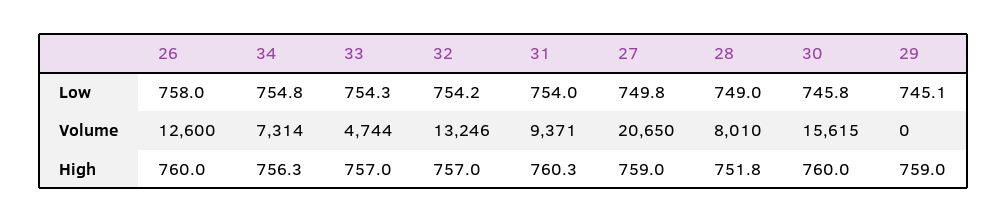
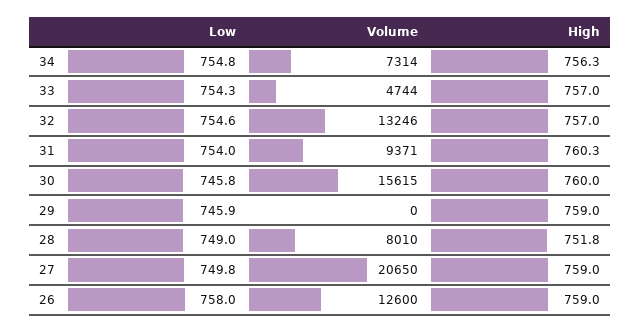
  {
    "26": {
      "Low": 758,
      "Volume": 12600,
-     "High": 760
+     "High": 759
    },
    "34": {
      "Low": 754.8,
      "Volume": 7314,
      "High": 756.3
    },
    "33": {
      "Low": 754.3,
      "Volume": 4744,
      "High": 757
    },
    "32": {
-     "Low": 754.2,
+     "Low": 754.6,
      "Volume": 13246,
      "High": 757
    },
    "31": {
      "Low": 754,
      "Volume": 9371,
      "High": 760.3
    },
    "27": {
      "Low": 749.8,
      "Volume": 20650,
      "High": 759
    },
    "28": {
      "Low": 749,
      "Volume": 8010,
      "High": 751.8
    },
    "30": {
      "Low": 745.8,
      "Volume": 15615,
      "High": 760
    },
    "29": {
-     "Low": 745.1,
+     "Low": 745.9,
      "Volume": 0,
      "High": 759
    }
  }

